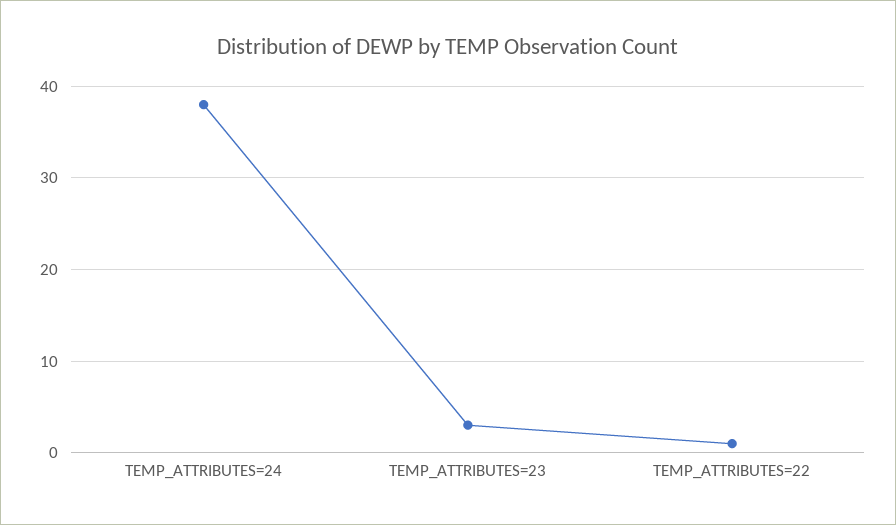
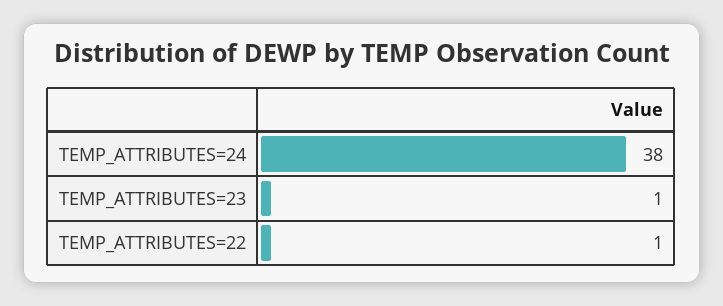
  {
    "TEMP_ATTRIBUTES=24": 38,
-   "TEMP_ATTRIBUTES=23": 3,
+   "TEMP_ATTRIBUTES=23": 1,
    "TEMP_ATTRIBUTES=22": 1
  }

